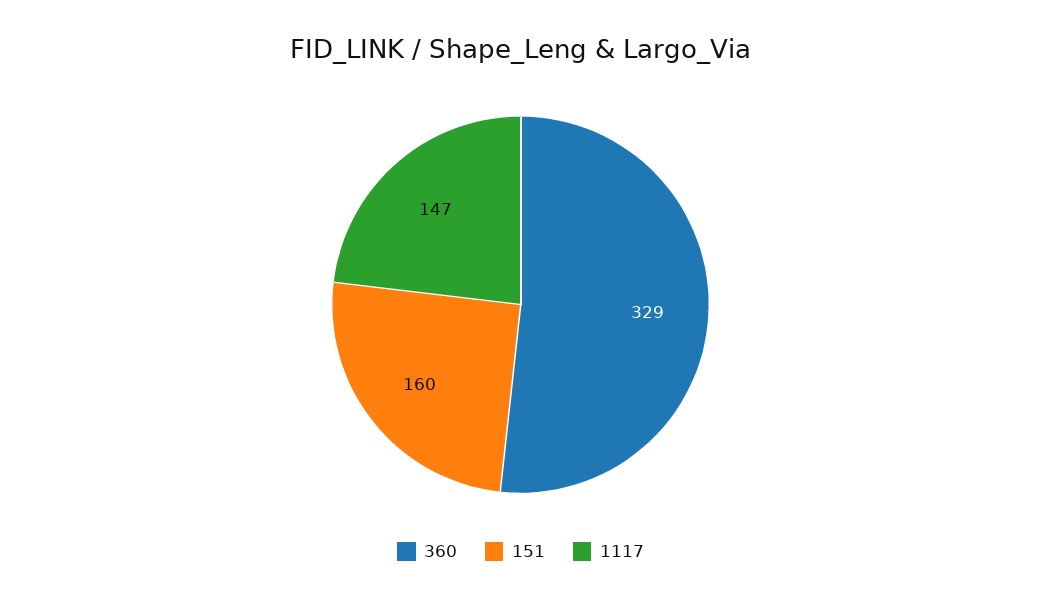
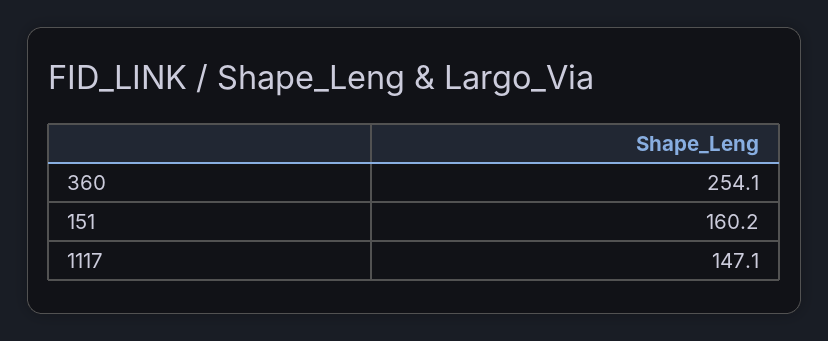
  {
-   "360": 329,
+   "360": 254.1,
    "151": 160.2,
    "1117": 147.1
  }

